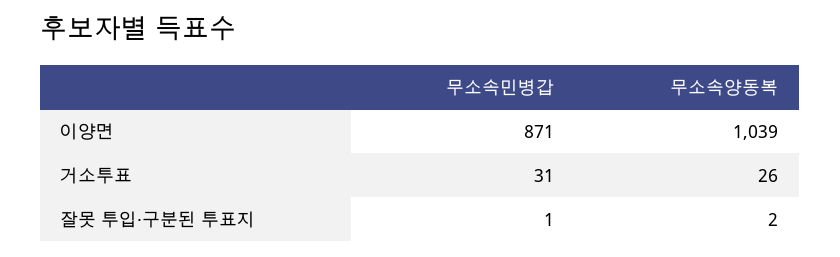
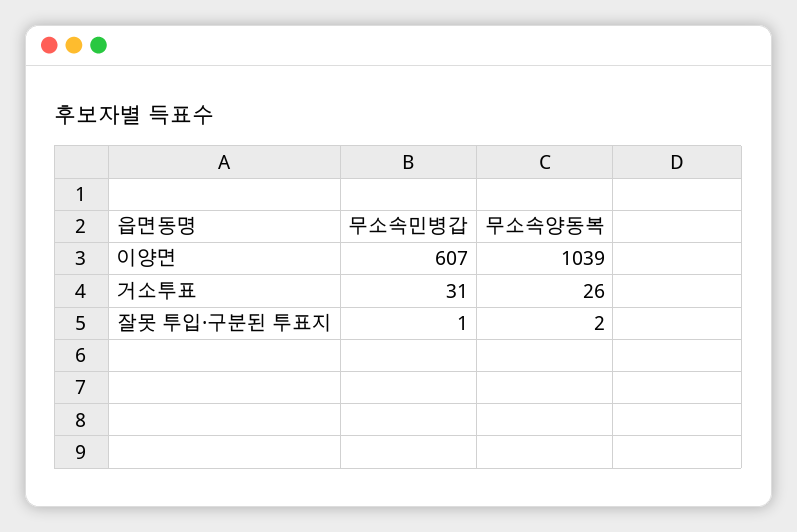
  {
    "무소속민병갑": {
-     "이양면": 871,
+     "이양면": 607,
      "거소투표": 31,
      "잘못 투입·구분된 투표지": 1
    },
    "무소속양동복": {
      "이양면": 1039,
      "거소투표": 26,
      "잘못 투입·구분된 투표지": 2
    }
  }

